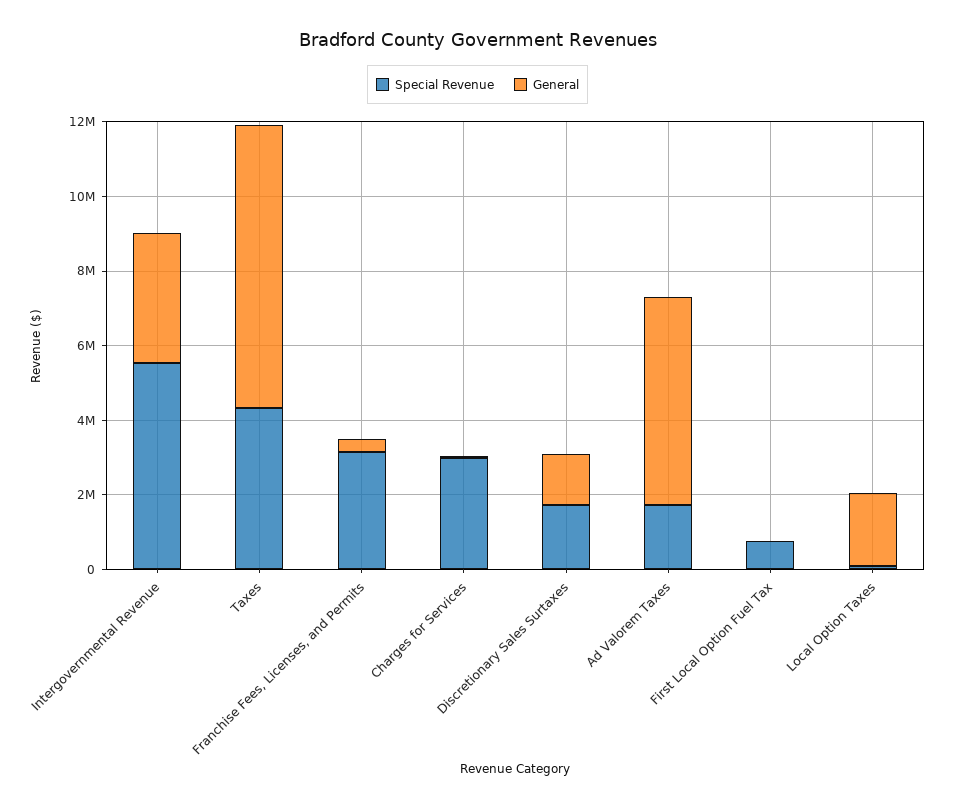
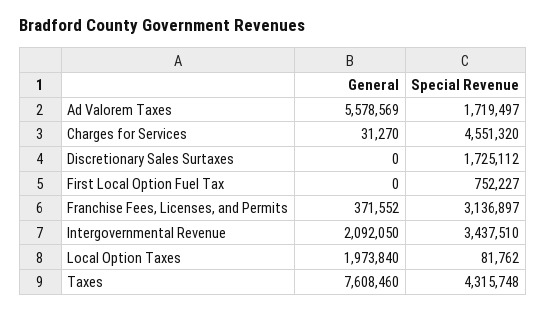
  {
    "Special Revenue": {
-     "Intergovernmental Revenue": 5500000,
+     "Intergovernmental Revenue": 3437510,
      "Taxes": 4315748,
      "Franchise Fees, Licenses, and Permits": 3136897,
-     "Charges for Services": 3000000,
+     "Charges for Services": 4551320,
      "Discretionary Sales Surtaxes": 1725112,
      "Ad Valorem Taxes": 1719497,
      "First Local Option Fuel Tax": 752227,
      "Local Option Taxes": 81762
    },
    "General": {
-     "Intergovernmental Revenue": 3500000,
+     "Intergovernmental Revenue": 2092050,
      "Taxes": 7608460,
      "Franchise Fees, Licenses, and Permits": 371552,
      "Charges for Services": 31270,
-     "Discretionary Sales Surtaxes": 1500000,
+     "Discretionary Sales Surtaxes": 0,
      "Ad Valorem Taxes": 5578569,
      "First Local Option Fuel Tax": 0,
      "Local Option Taxes": 1973840
    }
  }

